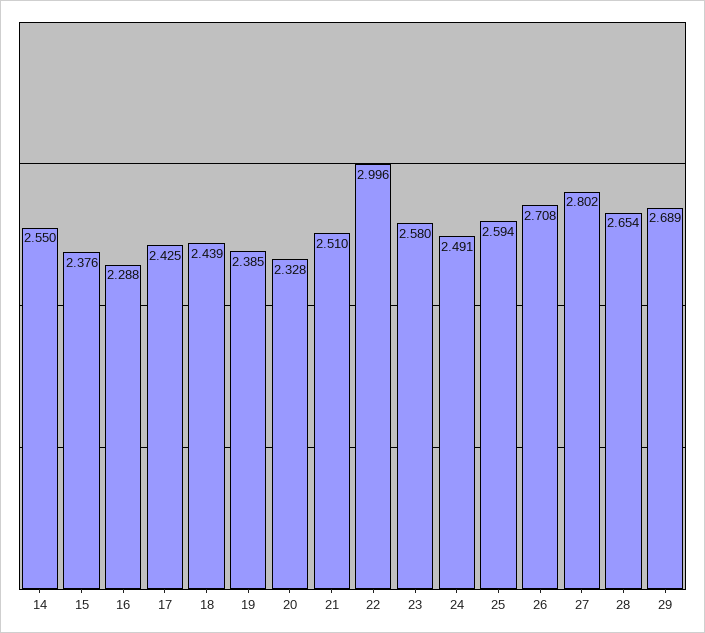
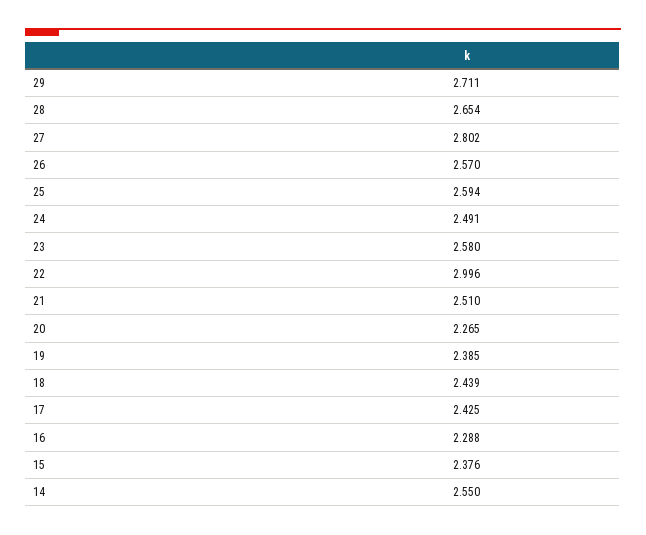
  {
    "14": 2.55,
    "15": 2.376,
    "16": 2.288,
    "17": 2.425,
    "18": 2.439,
    "19": 2.385,
-   "20": 2.328,
+   "20": 2.265,
    "21": 2.51,
    "22": 2.996,
    "23": 2.58,
    "24": 2.491,
    "25": 2.594,
-   "26": 2.708,
+   "26": 2.57,
    "27": 2.802,
    "28": 2.654,
-   "29": 2.689
+   "29": 2.711
  }

